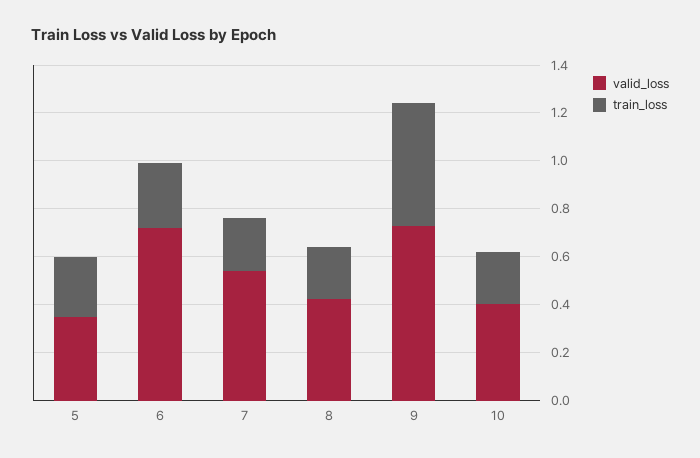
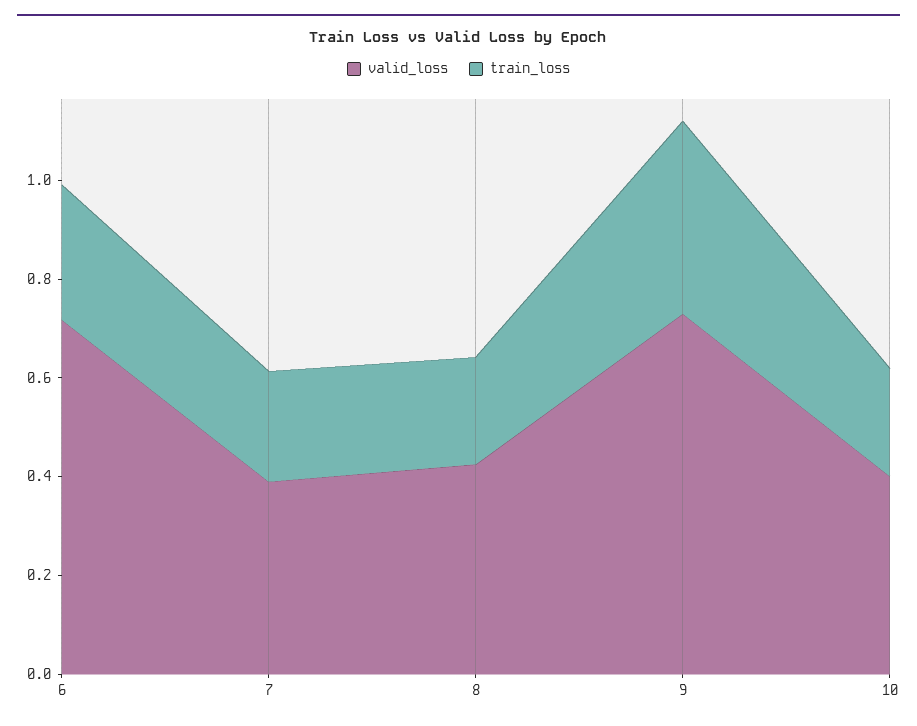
  {
    "valid_loss": {
-     "5": 0.35,
      "6": 0.7,
-     "7": 0.55,
+     "7": 0.4,
      "8": 0.45,
      "9": 0.75,
      "10": 0.4
    },
    "train_loss": {
-     "5": 0.25,
      "6": 0.25,
      "7": 0.2,
      "8": 0.2,
-     "9": 0.5,
+     "9": 0.4,
      "10": 0.2
    }
  }

